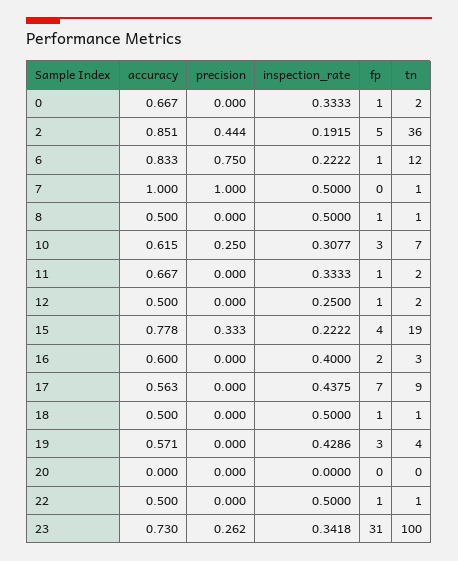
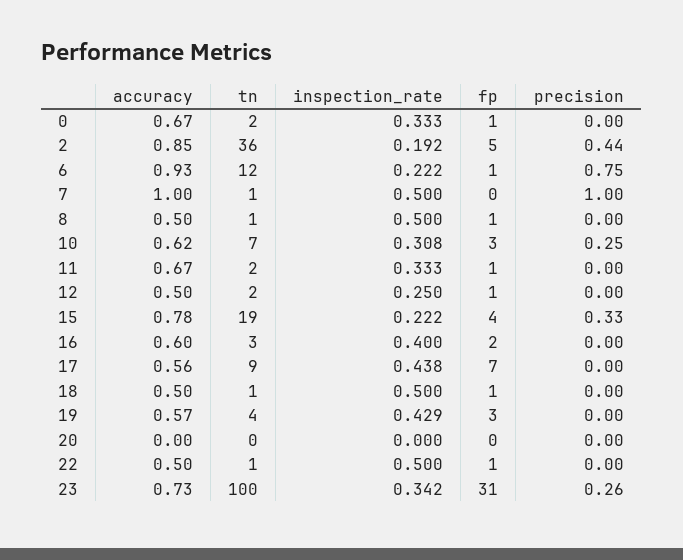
  {
    "accuracy": {
      "0": 0.667,
      "2": 0.851,
-     "6": 0.833,
+     "6": 0.93,
      "7": 1,
      "8": 0.5,
      "10": 0.615,
      "11": 0.667,
      "12": 0.5,
      "15": 0.778,
      "16": 0.6,
      "17": 0.563,
      "18": 0.5,
      "19": 0.571,
      "20": 0,
      "22": 0.5,
      "23": 0.73
    },
    "precision": {
      "0": 0,
      "2": 0.444,
      "6": 0.75,
      "7": 1,
      "8": 0,
      "10": 0.25,
      "11": 0,
      "12": 0,
      "15": 0.333,
      "16": 0,
      "17": 0,
      "18": 0,
      "19": 0,
      "20": 0,
      "22": 0,
      "23": 0.262
    },
    "inspection_rate": {
      "0": 0.3333,
      "2": 0.1915,
      "6": 0.2222,
      "7": 0.5,
      "8": 0.5,
      "10": 0.3077,
      "11": 0.3333,
      "12": 0.25,
      "15": 0.2222,
      "16": 0.4,
      "17": 0.4375,
      "18": 0.5,
      "19": 0.4286,
      "20": 0,
      "22": 0.5,
      "23": 0.3418
    },
    "fp": {
      "0": 1,
      "2": 5,
      "6": 1,
      "7": 0,
      "8": 1,
      "10": 3,
      "11": 1,
      "12": 1,
      "15": 4,
      "16": 2,
      "17": 7,
      "18": 1,
      "19": 3,
      "20": 0,
      "22": 1,
      "23": 31
    },
    "tn": {
      "0": 2,
      "2": 36,
      "6": 12,
      "7": 1,
      "8": 1,
      "10": 7,
      "11": 2,
      "12": 2,
      "15": 19,
      "16": 3,
      "17": 9,
      "18": 1,
      "19": 4,
      "20": 0,
      "22": 1,
      "23": 100
    }
  }

